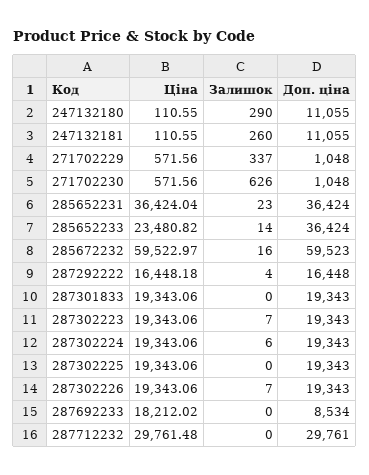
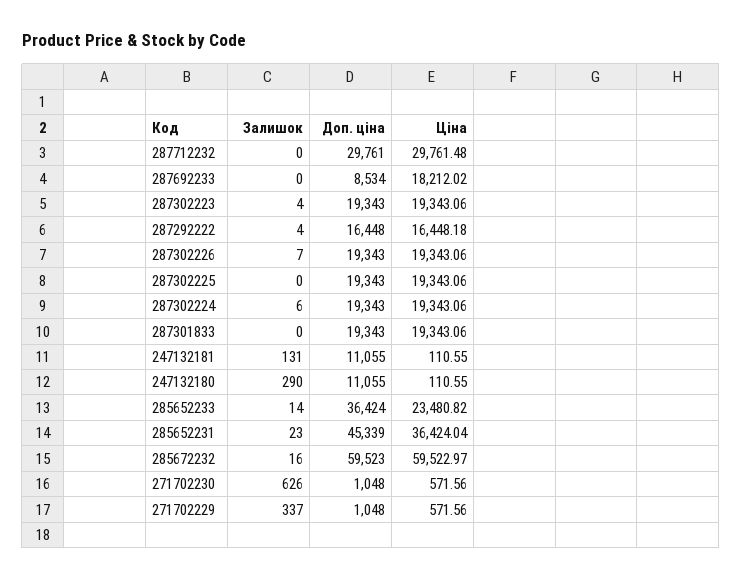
  {
    "Ціна": {
      "247132180": 110.55,
      "247132181": 110.55,
      "271702229": 571.56,
      "271702230": 571.56,
      "285652231": 36424.04,
      "285652233": 23480.82,
      "285672232": 59522.97,
      "287292222": 16448.18,
      "287301833": 19343.06,
      "287302223": 19343.06,
      "287302224": 19343.06,
      "287302225": 19343.06,
      "287302226": 19343.06,
      "287692233": 18212.02,
      "287712232": 29761.48
    },
    "Залишок": {
      "247132180": 290,
-     "247132181": 260,
+     "247132181": 131,
      "271702229": 337,
      "271702230": 626,
      "285652231": 23,
      "285652233": 14,
      "285672232": 16,
      "287292222": 4,
      "287301833": 0,
-     "287302223": 7,
+     "287302223": 4,
      "287302224": 6,
      "287302225": 0,
      "287302226": 7,
      "287692233": 0,
      "287712232": 0
    },
    "Доп. ціна": {
      "247132180": 11055,
      "247132181": 11055,
      "271702229": 1048,
      "271702230": 1048,
-     "285652231": 36424,
+     "285652231": 45339,
      "285652233": 36424,
      "285672232": 59523,
      "287292222": 16448,
      "287301833": 19343,
      "287302223": 19343,
      "287302224": 19343,
      "287302225": 19343,
      "287302226": 19343,
      "287692233": 8534,
      "287712232": 29761
    }
  }

